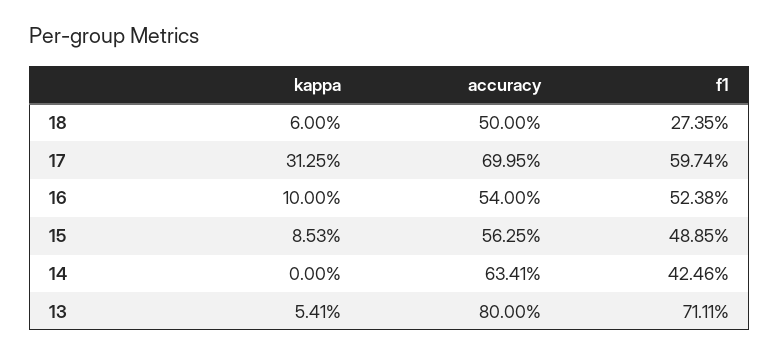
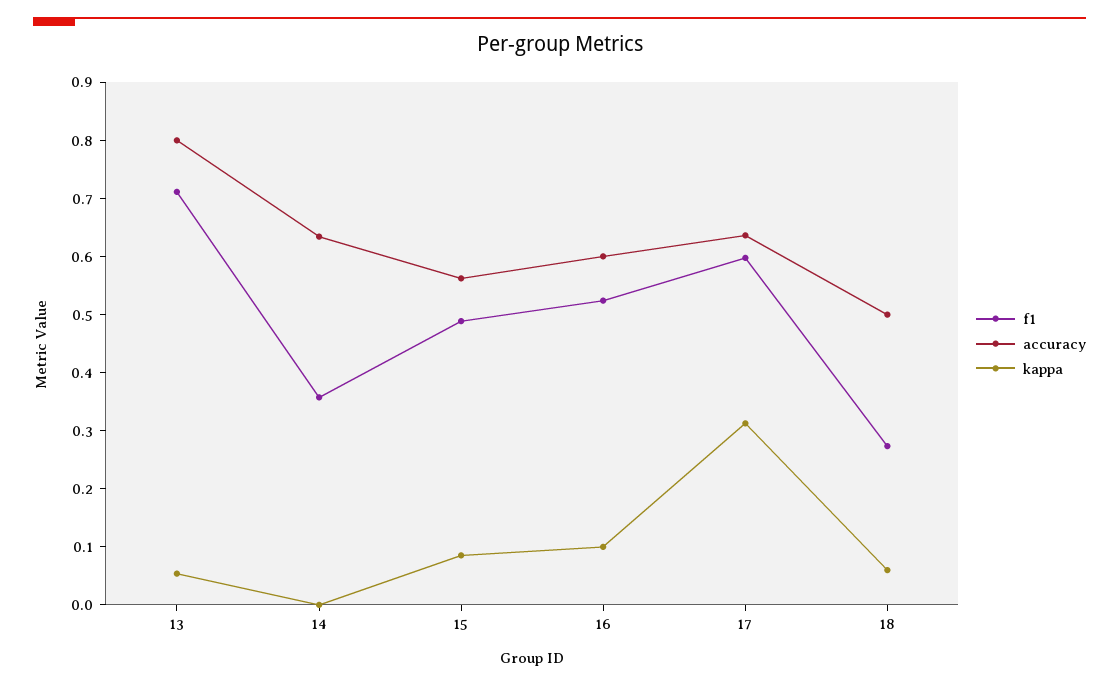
  {
    "kappa": {
      "18": 0.06,
      "17": 0.3125,
      "16": 0.1,
      "15": 0.0853,
      "14": 0,
      "13": 0.0541
    },
    "accuracy": {
      "18": 0.5,
-     "17": 0.6995,
+     "17": 0.64,
-     "16": 0.54,
+     "16": 0.6,
      "15": 0.5625,
      "14": 0.6341,
      "13": 0.8
    },
    "f1": {
      "18": 0.2735,
      "17": 0.5974,
      "16": 0.5238,
      "15": 0.4885,
-     "14": 0.4246,
+     "14": 0.36,
      "13": 0.7111
    }
  }

